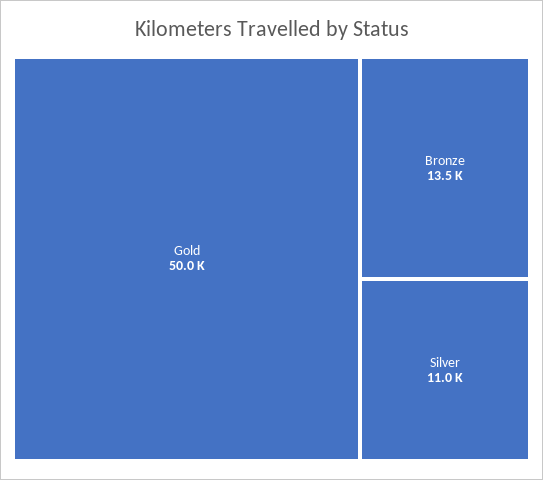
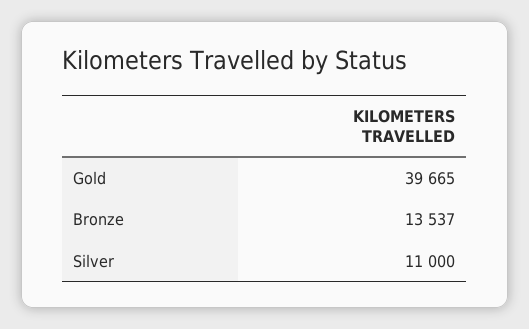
  {
-   "Gold": 50000,
+   "Gold": 39665,
    "Bronze": 13537,
    "Silver": 11000
  }

